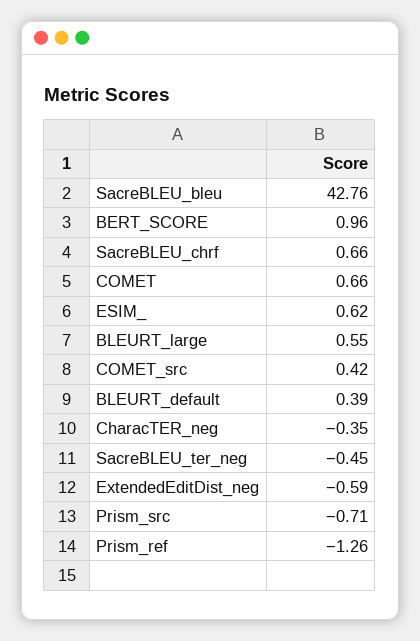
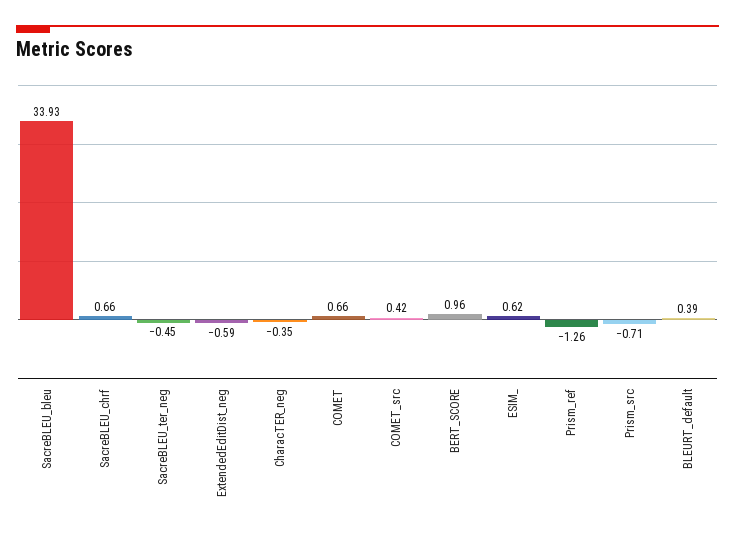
  {
-   "SacreBLEU_bleu": 42.76,
+   "SacreBLEU_bleu": 33.93,
    "BERT_SCORE": 0.96,
    "SacreBLEU_chrf": 0.66,
    "COMET": 0.66,
    "ESIM_": 0.62,
-   "BLEURT_large": 0.55,
    "COMET_src": 0.42,
    "BLEURT_default": 0.39,
    "CharacTER_neg": -0.35,
    "SacreBLEU_ter_neg": -0.45,
    "ExtendedEditDist_neg": -0.59,
    "Prism_src": -0.71,
    "Prism_ref": -1.26
  }

